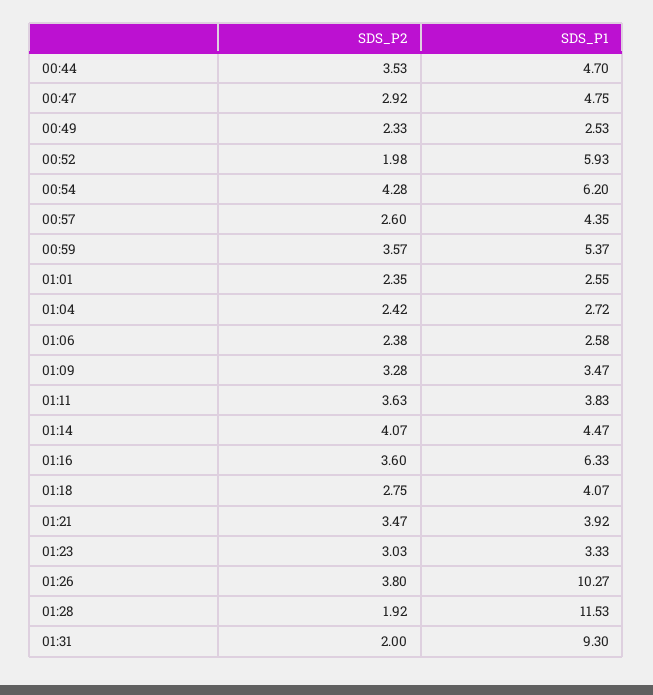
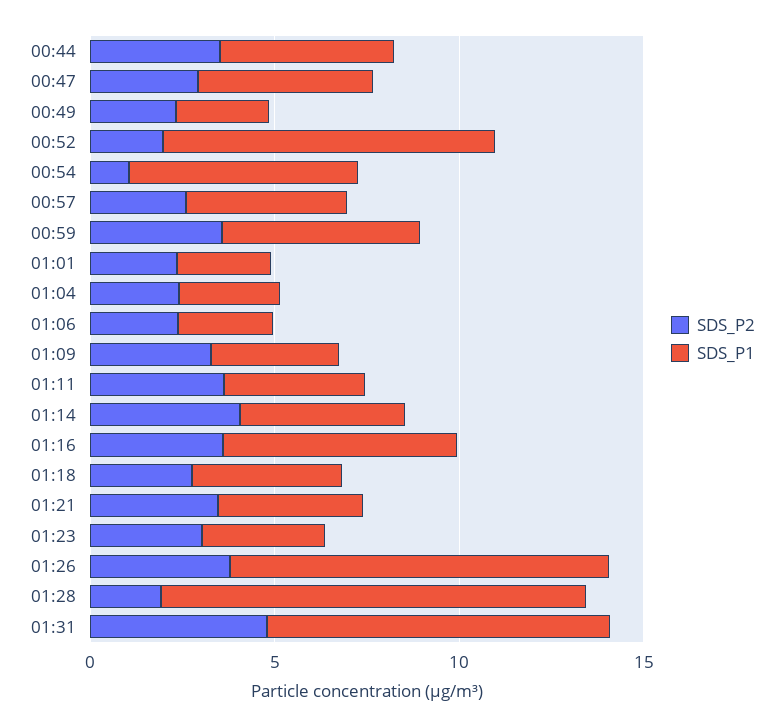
  {
    "SDS_P2": {
      "00:44": 3.53,
      "00:47": 2.92,
      "00:49": 2.33,
      "00:52": 1.98,
-     "00:54": 4.28,
+     "00:54": 1,
      "00:57": 2.6,
      "00:59": 3.57,
      "01:01": 2.35,
      "01:04": 2.42,
      "01:06": 2.38,
      "01:09": 3.28,
      "01:11": 3.63,
      "01:14": 4.07,
      "01:16": 3.6,
      "01:18": 2.75,
      "01:21": 3.47,
      "01:23": 3.03,
      "01:26": 3.8,
      "01:28": 1.92,
-     "01:31": 2
+     "01:31": 5
    },
    "SDS_P1": {
      "00:44": 4.7,
      "00:47": 4.75,
      "00:49": 2.53,
-     "00:52": 5.93,
+     "00:52": 9,
      "00:54": 6.2,
      "00:57": 4.35,
      "00:59": 5.37,
      "01:01": 2.55,
      "01:04": 2.72,
      "01:06": 2.58,
      "01:09": 3.47,
      "01:11": 3.83,
      "01:14": 4.47,
      "01:16": 6.33,
      "01:18": 4.07,
      "01:21": 3.92,
      "01:23": 3.33,
      "01:26": 10.27,
      "01:28": 11.53,
      "01:31": 9.3
    }
  }

